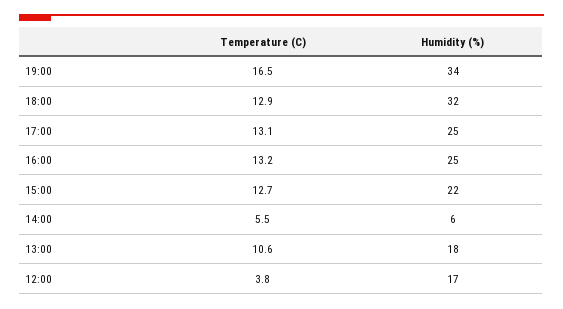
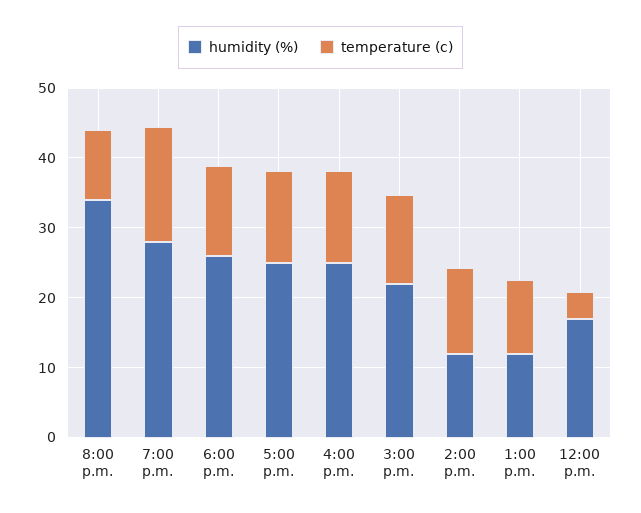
  {
    "Temperature (C)": {
      "19:00": 16.5,
      "18:00": 12.9,
      "17:00": 13.1,
      "16:00": 13.2,
      "15:00": 12.7,
-     "14:00": 5.5,
+     "14:00": 12,
      "13:00": 10.6,
-     "12:00": 3.8
+     "12:00": 3.8,
+     "8:00 p.m.": 10
    },
    "Humidity (%)": {
-     "19:00": 34,
+     "19:00": 28,
-     "18:00": 32,
+     "18:00": 26,
      "17:00": 25,
      "16:00": 25,
      "15:00": 22,
-     "14:00": 6,
+     "14:00": 12,
-     "13:00": 18,
+     "13:00": 12,
-     "12:00": 17
+     "12:00": 17,
+     "8:00 p.m.": 34
    }
  }

